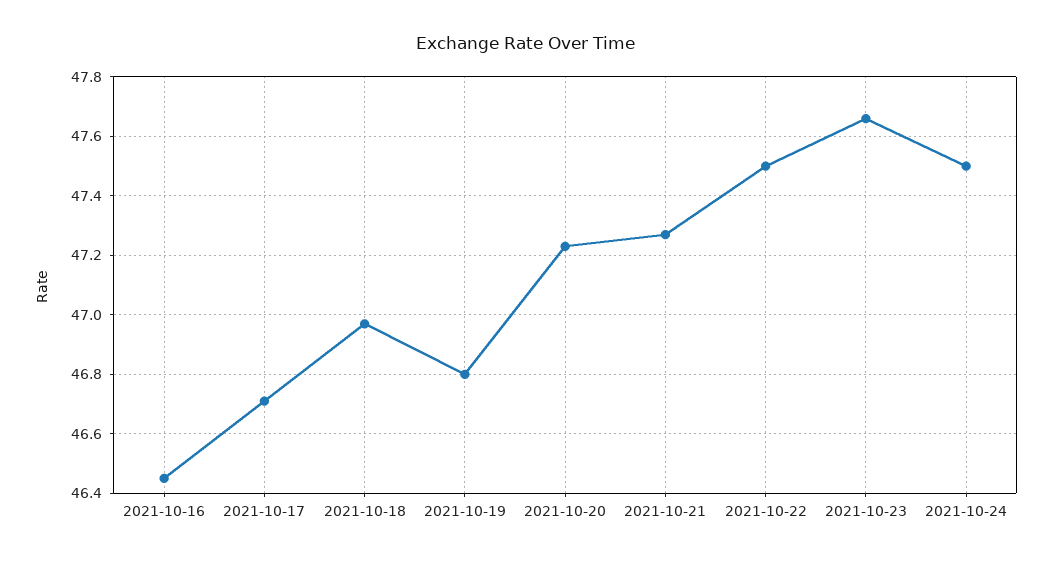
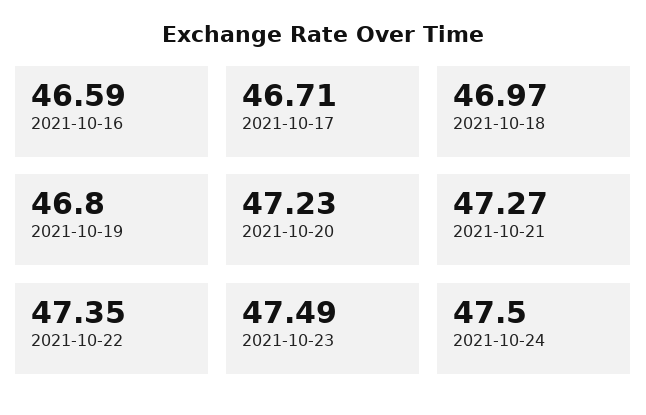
  {
-   "2021-10-16": 46.45,
+   "2021-10-16": 46.59,
    "2021-10-17": 46.71,
    "2021-10-18": 46.97,
    "2021-10-19": 46.8,
    "2021-10-20": 47.23,
    "2021-10-21": 47.27,
-   "2021-10-22": 47.5,
+   "2021-10-22": 47.35,
-   "2021-10-23": 47.65,
+   "2021-10-23": 47.49,
    "2021-10-24": 47.5
  }

